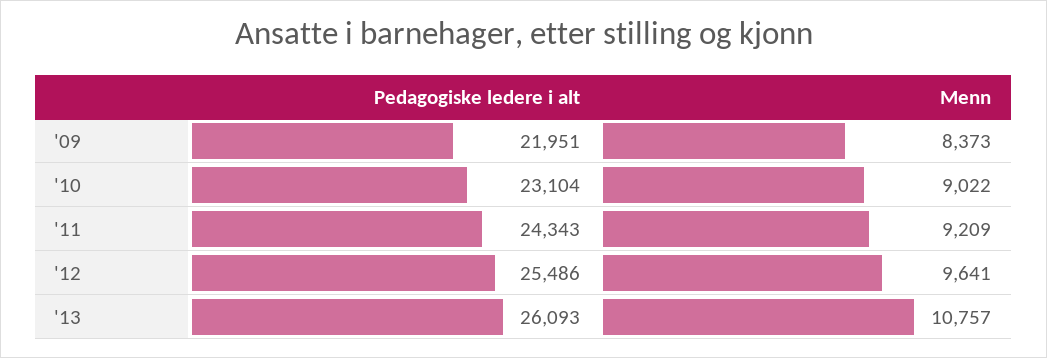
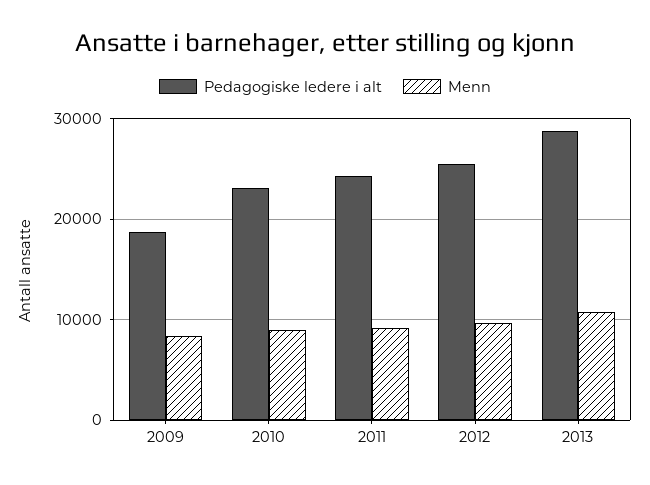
  {
    "Pedagogiske ledere i alt": {
-     "'09": 21951,
+     "'09": 19000,
      "'10": 23104,
      "'11": 24343,
      "'12": 25486,
-     "'13": 26093
+     "'13": 29000
    },
    "Menn": {
      "'09": 8373,
      "'10": 9022,
      "'11": 9209,
      "'12": 9641,
      "'13": 10757
    }
  }

